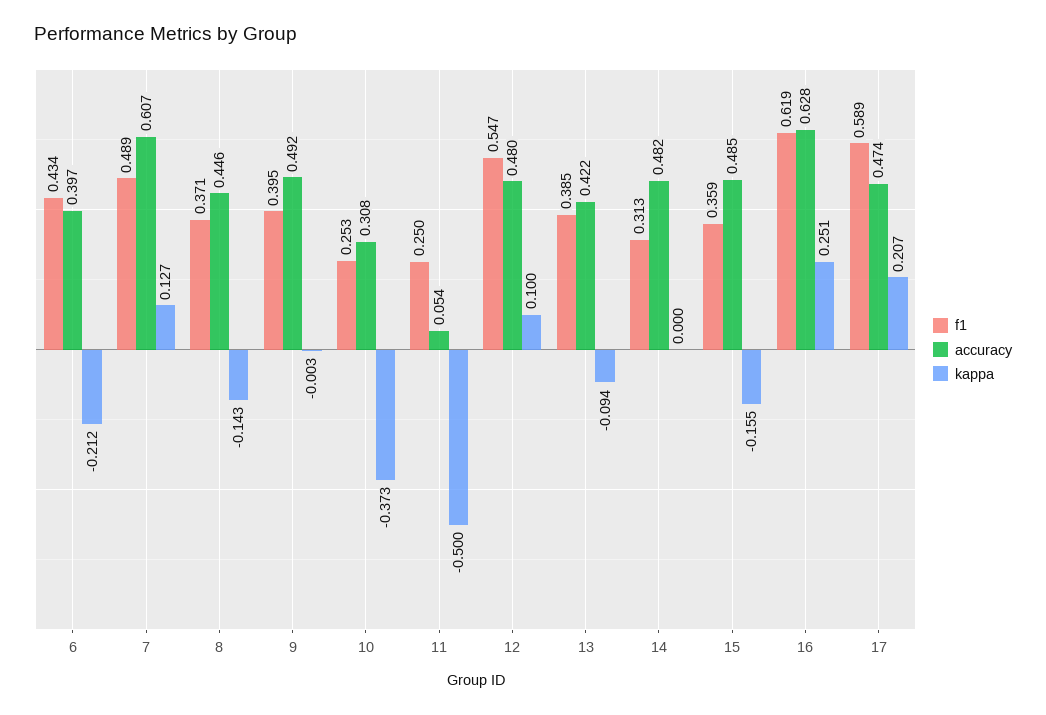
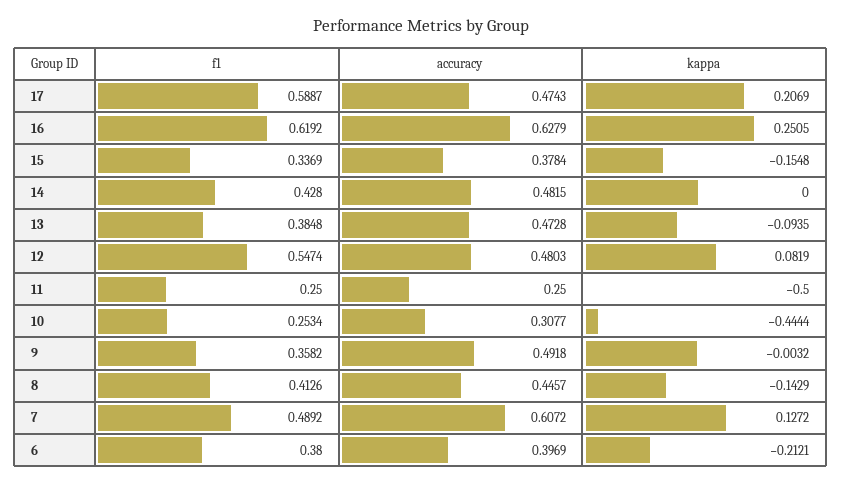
  {
    "f1": {
-     "6": 0.434,
+     "6": 0.38,
      "7": 0.4892,
-     "8": 0.371,
+     "8": 0.4126,
-     "9": 0.395,
+     "9": 0.3582,
      "10": 0.2534,
      "11": 0.25,
      "12": 0.5474,
      "13": 0.3848,
-     "14": 0.313,
+     "14": 0.428,
-     "15": 0.359,
+     "15": 0.3369,
      "16": 0.6192,
      "17": 0.5887
    },
    "accuracy": {
      "6": 0.3969,
      "7": 0.6072,
      "8": 0.4457,
      "9": 0.4918,
      "10": 0.3077,
-     "11": 0.054,
+     "11": 0.25,
      "12": 0.4803,
-     "13": 0.422,
+     "13": 0.4728,
      "14": 0.4815,
-     "15": 0.485,
+     "15": 0.3784,
      "16": 0.6279,
      "17": 0.4743
    },
    "kappa": {
      "6": -0.2121,
      "7": 0.1272,
      "8": -0.1429,
      "9": -0.0032,
-     "10": -0.373,
+     "10": -0.4444,
      "11": -0.5,
-     "12": 0.1,
+     "12": 0.0819,
      "13": -0.0935,
      "14": 0,
      "15": -0.1548,
      "16": 0.2505,
      "17": 0.2069
    }
  }

